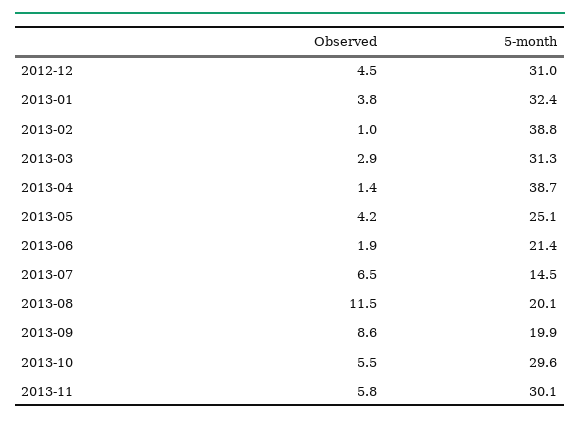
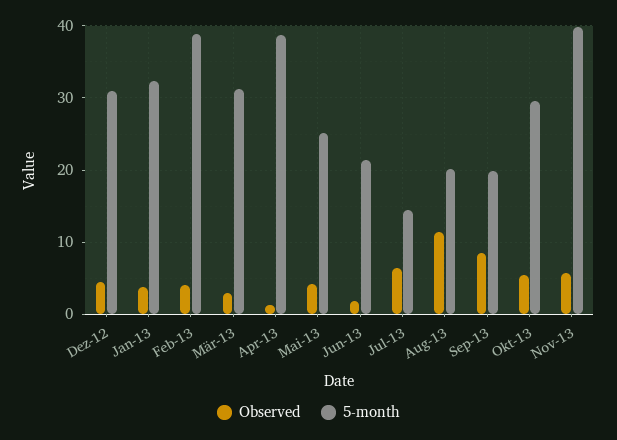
  {
    "Observed": {
      "2012-12": 4.5,
      "2013-01": 3.8,
-     "2013-02": 1,
+     "2013-02": 4,
      "2013-03": 2.9,
      "2013-04": 1.4,
      "2013-05": 4.2,
      "2013-06": 1.9,
      "2013-07": 6.5,
      "2013-08": 11.5,
      "2013-09": 8.6,
      "2013-10": 5.5,
      "2013-11": 5.8
    },
    "5-month": {
      "2012-12": 31,
      "2013-01": 32.4,
      "2013-02": 38.8,
      "2013-03": 31.3,
      "2013-04": 38.7,
      "2013-05": 25.1,
      "2013-06": 21.4,
      "2013-07": 14.5,
      "2013-08": 20.1,
      "2013-09": 19.9,
      "2013-10": 29.6,
-     "2013-11": 30.1
+     "2013-11": 40
    }
  }

